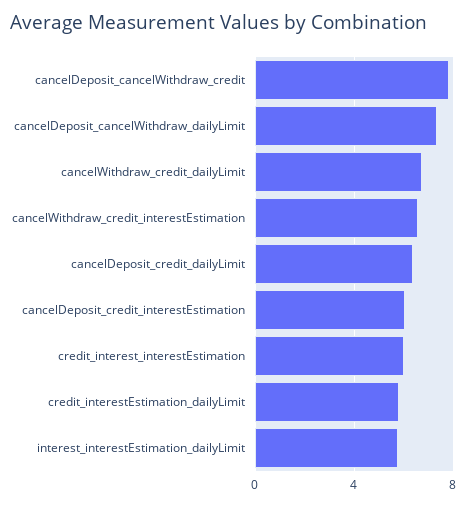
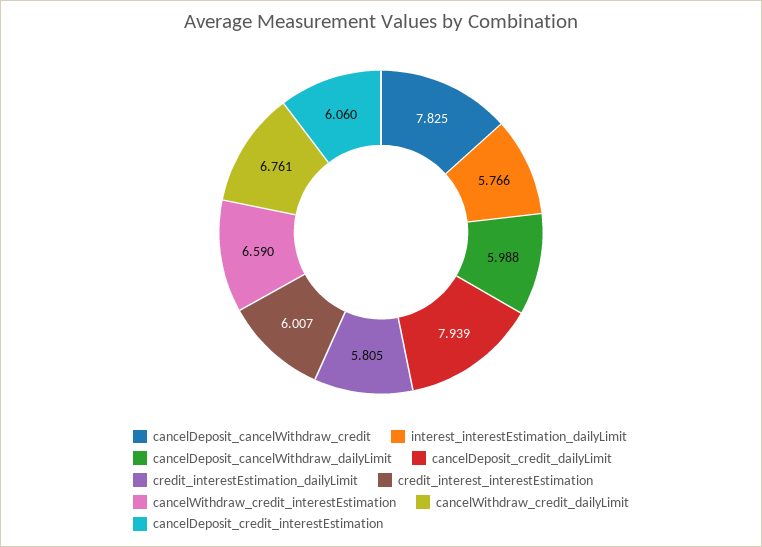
  {
    "cancelDeposit_cancelWithdraw_credit": 7.825,
-   "cancelDeposit_cancelWithdraw_dailyLimit": 7.5,
+   "cancelDeposit_cancelWithdraw_dailyLimit": 5.988,
    "cancelWithdraw_credit_dailyLimit": 6.761,
    "cancelWithdraw_credit_interestEstimation": 6.59,
-   "cancelDeposit_credit_dailyLimit": 6.5,
+   "cancelDeposit_credit_dailyLimit": 7.939,
    "cancelDeposit_credit_interestEstimation": 6.06,
    "credit_interest_interestEstimation": 6.007,
    "credit_interestEstimation_dailyLimit": 5.805,
    "interest_interestEstimation_dailyLimit": 5.766
  }

